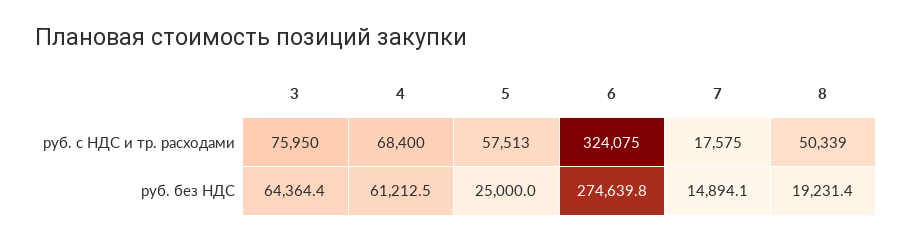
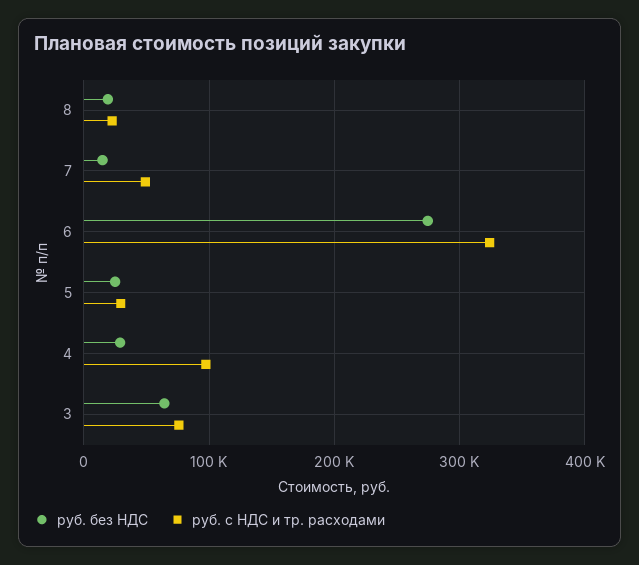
  {
    "руб. с НДС и тр. расходами": {
      "3": 75950,
-     "4": 68400,
+     "4": 100000,
-     "5": 57513,
+     "5": 30000,
      "6": 324075,
-     "7": 17575,
+     "7": 50000,
-     "8": 50339
+     "8": 20000
    },
    "руб. без НДС": {
      "3": 64364.4,
-     "4": 61212.5,
+     "4": 30000,
      "5": 25000,
      "6": 274639.8,
      "7": 14894.1,
      "8": 19231.4
    }
  }

